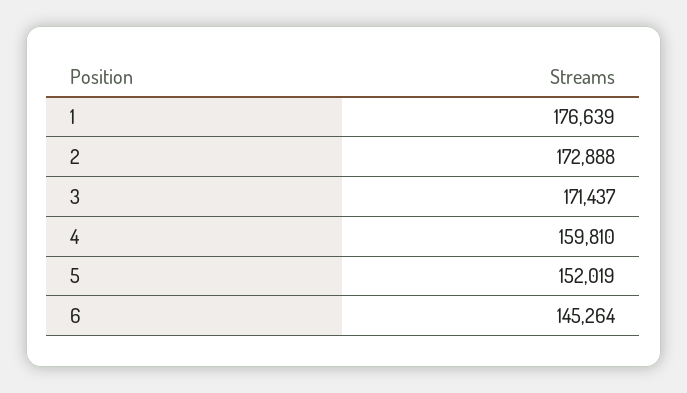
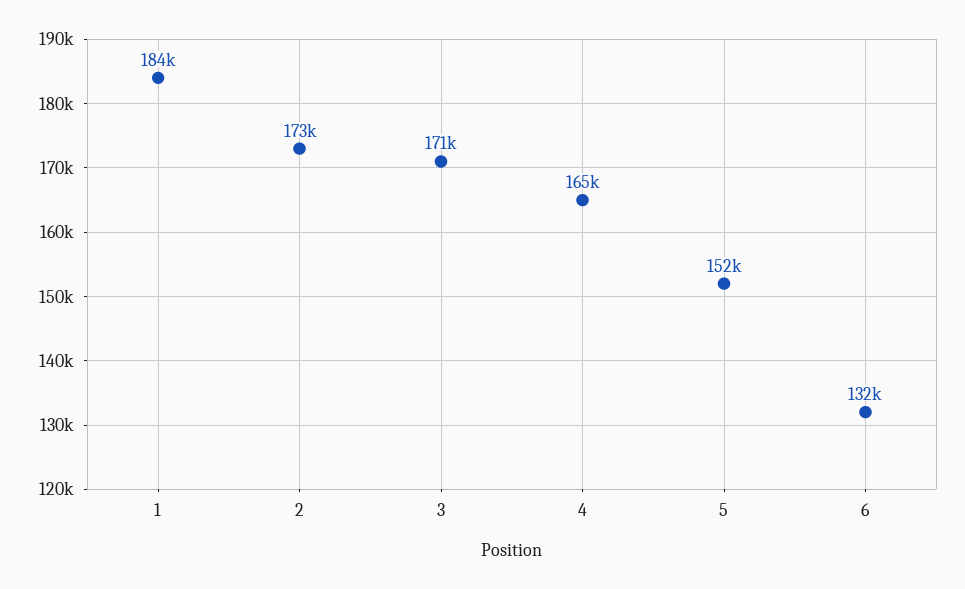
  {
-   "1": 176639,
+   "1": 184000,
    "2": 172888,
    "3": 171437,
-   "4": 159810,
+   "4": 165000,
    "5": 152019,
-   "6": 145264
+   "6": 132000
  }

